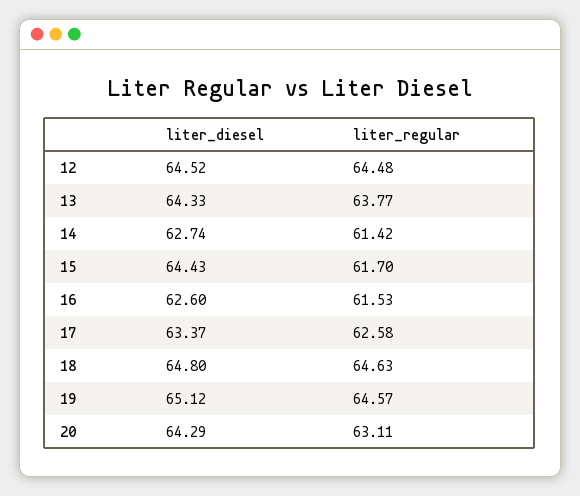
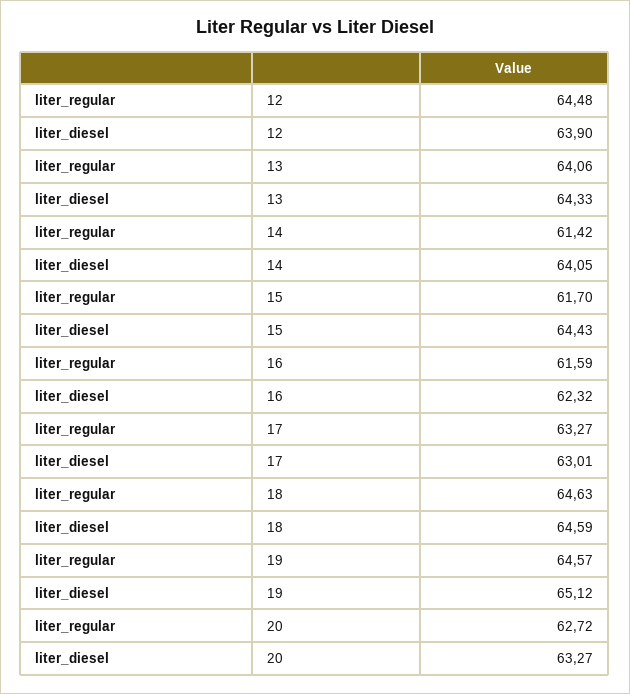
  {
    "liter_diesel": {
-     "12": 64.52,
+     "12": 63.9,
      "13": 64.33,
-     "14": 62.74,
+     "14": 64.05,
      "15": 64.43,
-     "16": 62.6,
+     "16": 62.32,
-     "17": 63.37,
+     "17": 63.01,
-     "18": 64.8,
+     "18": 64.59,
      "19": 65.12,
-     "20": 64.29
+     "20": 63.27
    },
    "liter_regular": {
      "12": 64.48,
-     "13": 63.77,
+     "13": 64.06,
      "14": 61.42,
      "15": 61.7,
-     "16": 61.53,
+     "16": 61.59,
-     "17": 62.58,
+     "17": 63.27,
      "18": 64.63,
      "19": 64.57,
-     "20": 63.11
+     "20": 62.72
    }
  }

